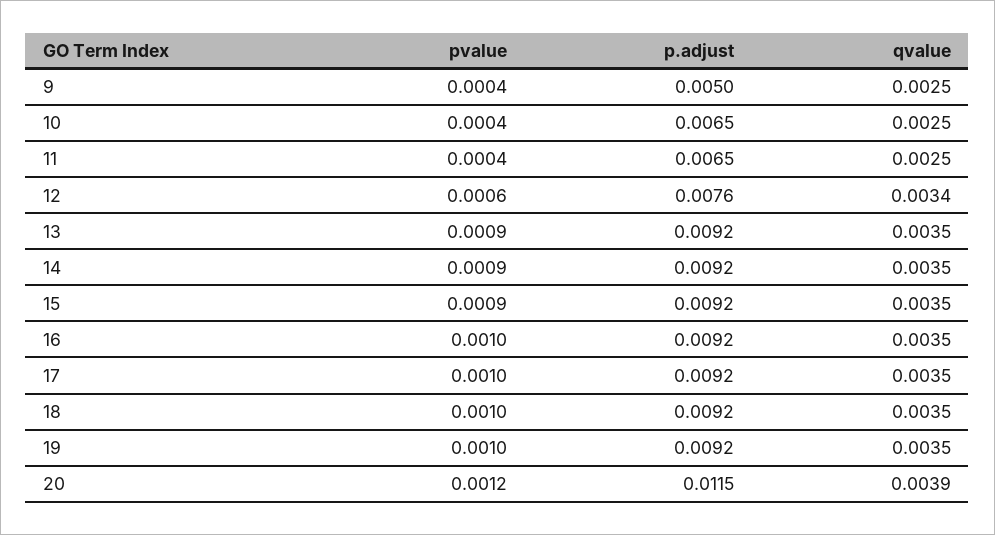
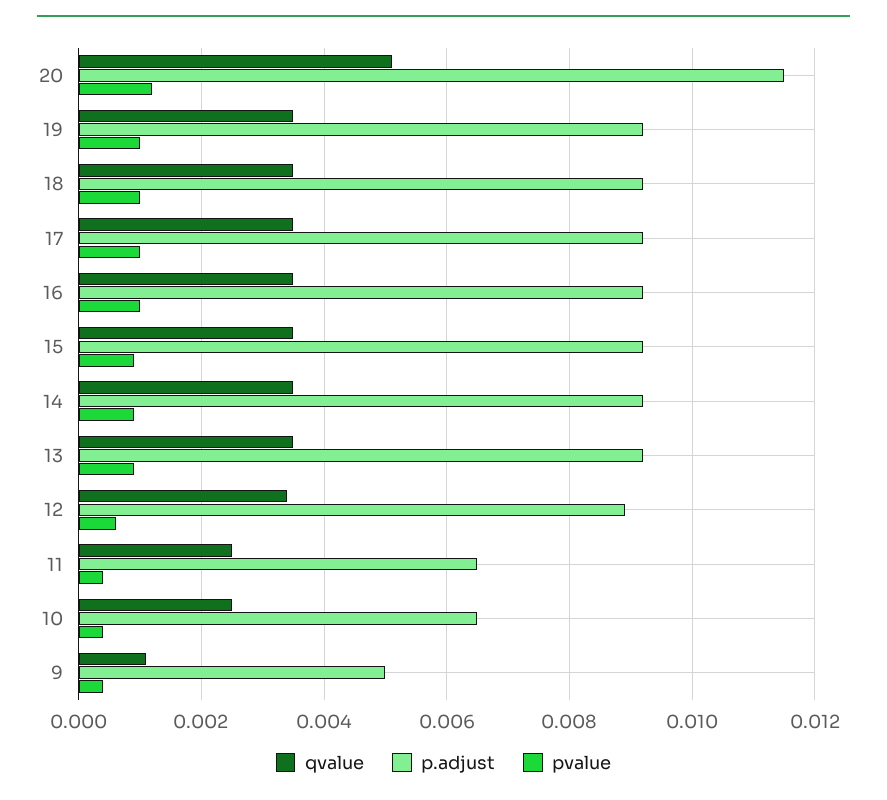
  {
    "pvalue": {
      "9": 0.0004,
      "10": 0.0004,
      "11": 0.0004,
      "12": 0.0006,
      "13": 0.0009,
      "14": 0.0009,
      "15": 0.0009,
      "16": 0.001,
      "17": 0.001,
      "18": 0.001,
      "19": 0.001,
      "20": 0.0012
    },
    "p.adjust": {
      "9": 0.005,
      "10": 0.0065,
      "11": 0.0065,
-     "12": 0.0076,
+     "12": 0.009,
      "13": 0.0092,
      "14": 0.0092,
      "15": 0.0092,
      "16": 0.0092,
      "17": 0.0092,
      "18": 0.0092,
      "19": 0.0092,
      "20": 0.0115
    },
    "qvalue": {
-     "9": 0.0025,
+     "9": 0.001,
      "10": 0.0025,
      "11": 0.0025,
      "12": 0.0034,
      "13": 0.0035,
      "14": 0.0035,
      "15": 0.0035,
      "16": 0.0035,
      "17": 0.0035,
      "18": 0.0035,
      "19": 0.0035,
-     "20": 0.0039
+     "20": 0.005
    }
  }

